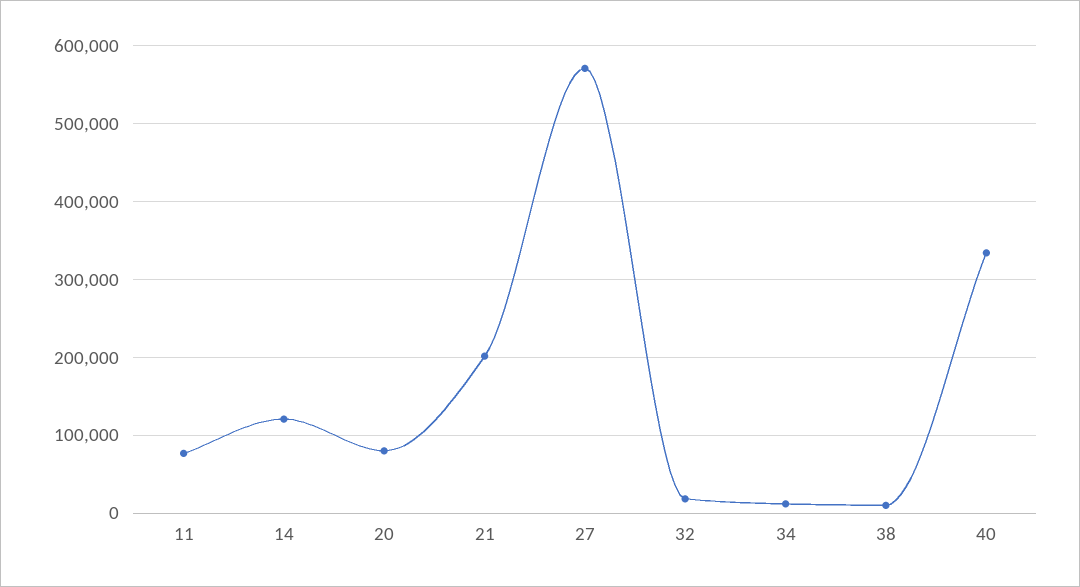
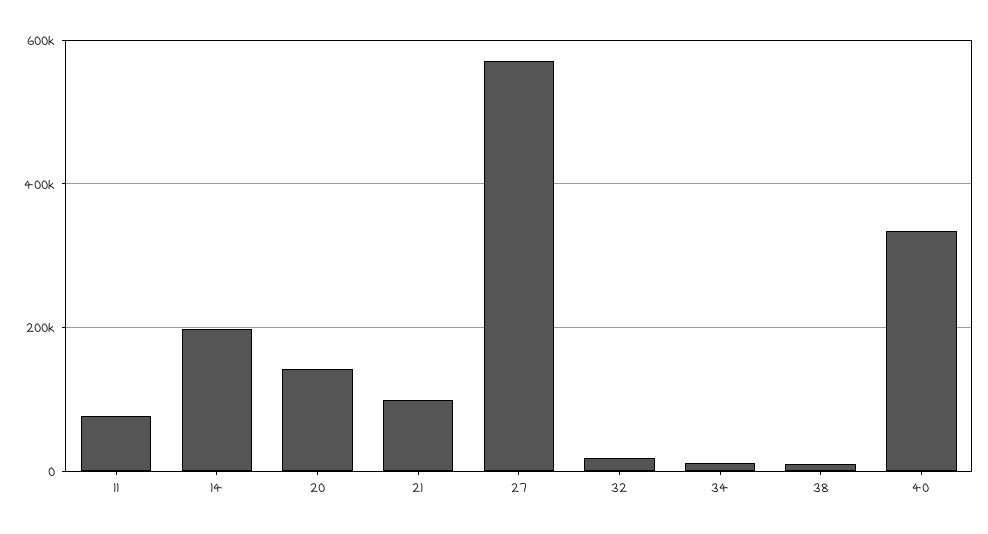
  {
    "11": 80000,
-   "14": 120000,
+   "14": 200000,
-   "20": 80000,
+   "20": 140000,
-   "21": 200000,
+   "21": 100000,
    "27": 570000,
    "32": 20000,
    "34": 10000,
    "38": 10000,
    "40": 330000
  }

